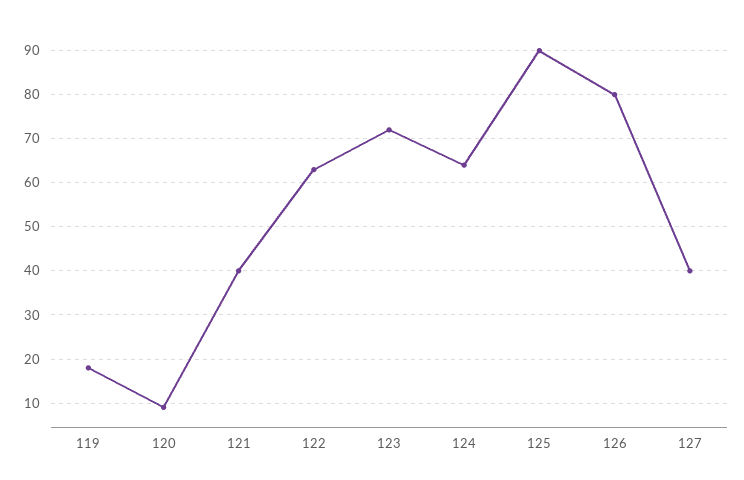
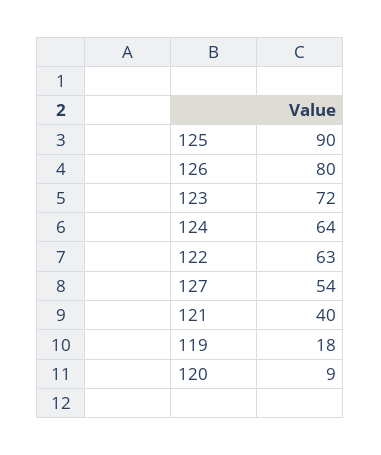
  {
    "119": 18,
    "120": 9,
    "121": 40,
    "122": 63,
    "123": 72,
    "124": 64,
    "125": 90,
    "126": 80,
-   "127": 40
+   "127": 54
  }

